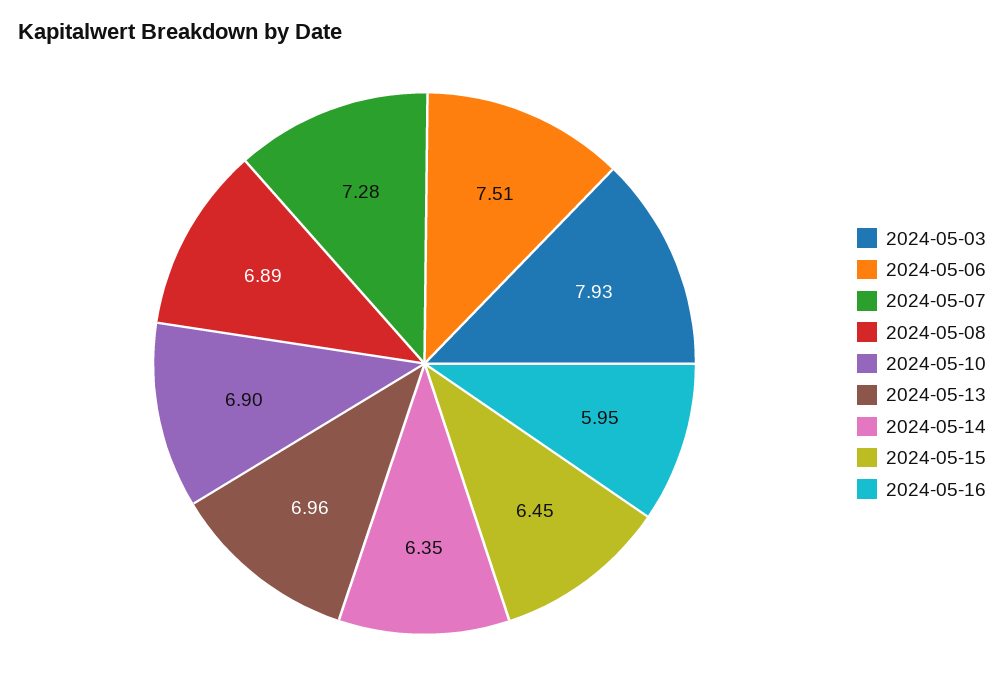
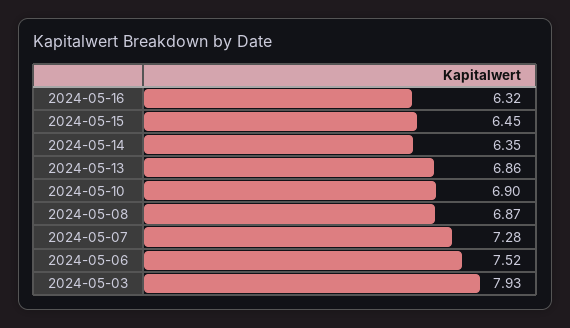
  {
    "2024-05-03": 7.93,
-   "2024-05-06": 7.51,
+   "2024-05-06": 7.52,
    "2024-05-07": 7.28,
-   "2024-05-08": 6.89,
+   "2024-05-08": 6.87,
    "2024-05-10": 6.9,
-   "2024-05-13": 6.96,
+   "2024-05-13": 6.86,
    "2024-05-14": 6.35,
    "2024-05-15": 6.45,
-   "2024-05-16": 5.95
+   "2024-05-16": 6.32
  }

